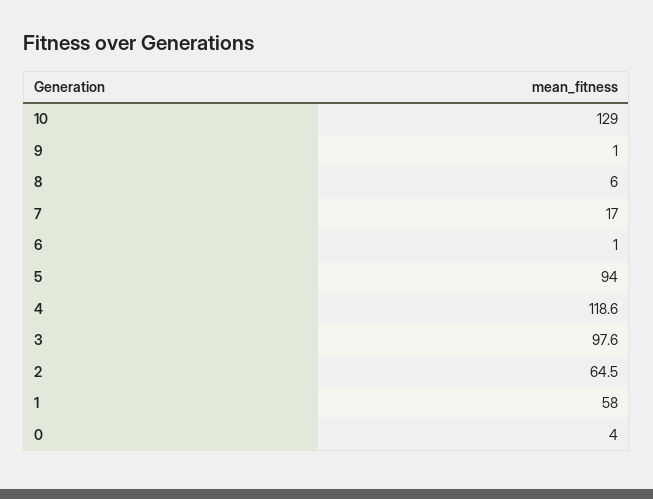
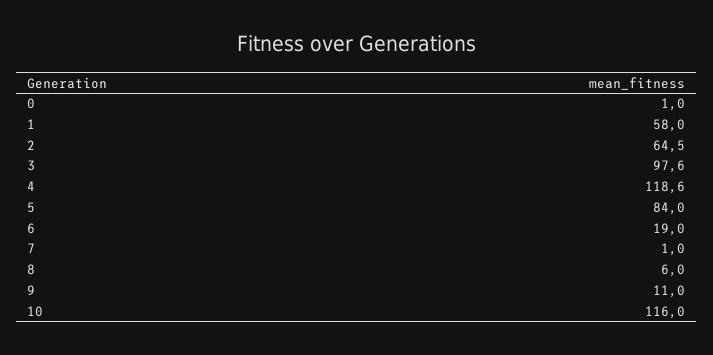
  {
-   "10": 129,
+   "10": 116,
-   "9": 1,
+   "9": 11,
    "8": 6,
-   "7": 17,
+   "7": 1,
-   "6": 1,
+   "6": 19,
-   "5": 94,
+   "5": 84,
    "4": 118.6,
    "3": 97.6,
    "2": 64.5,
    "1": 58,
-   "0": 4
+   "0": 1
  }

